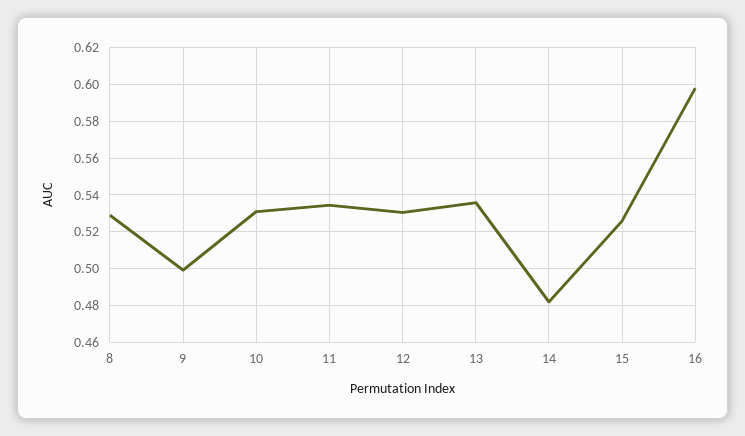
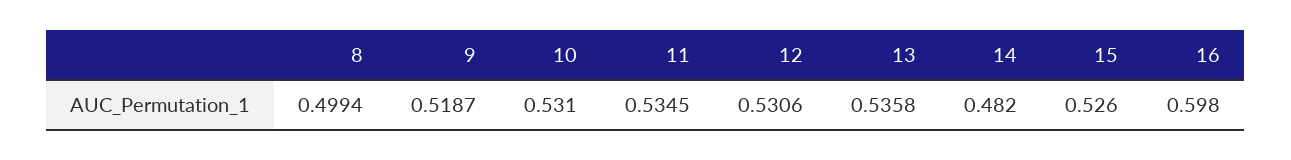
  {
-   "8": 0.53,
+   "8": 0.4994,
-   "9": 0.5,
+   "9": 0.5187,
    "10": 0.531,
    "11": 0.5345,
    "12": 0.5306,
    "13": 0.5358,
    "14": 0.482,
    "15": 0.526,
    "16": 0.598
  }

